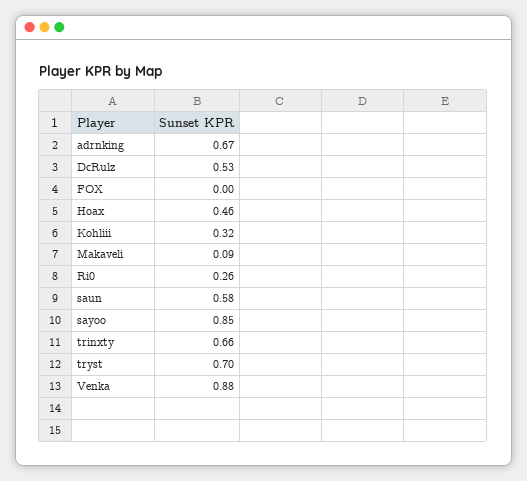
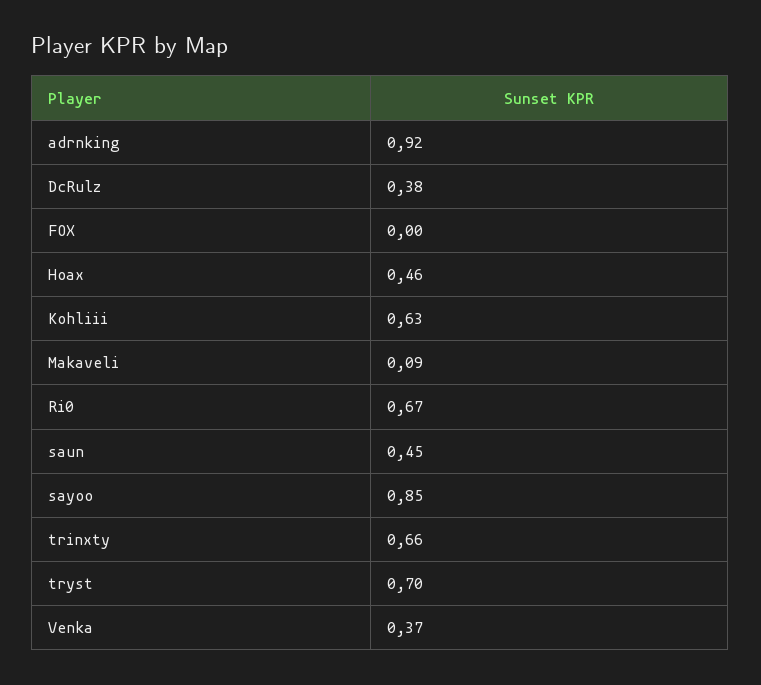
  {
-   "adrnking": 0.67,
+   "adrnking": 0.92,
-   "DcRulz": 0.53,
+   "DcRulz": 0.38,
    "FOX": 0,
    "Hoax": 0.46,
-   "Kohliii": 0.32,
+   "Kohliii": 0.63,
    "Makaveli": 0.09,
-   "Ri0": 0.26,
+   "Ri0": 0.67,
-   "saun": 0.58,
+   "saun": 0.45,
    "sayoo": 0.85,
    "trinxty": 0.66,
    "tryst": 0.7,
-   "Venka": 0.88
+   "Venka": 0.37
  }

